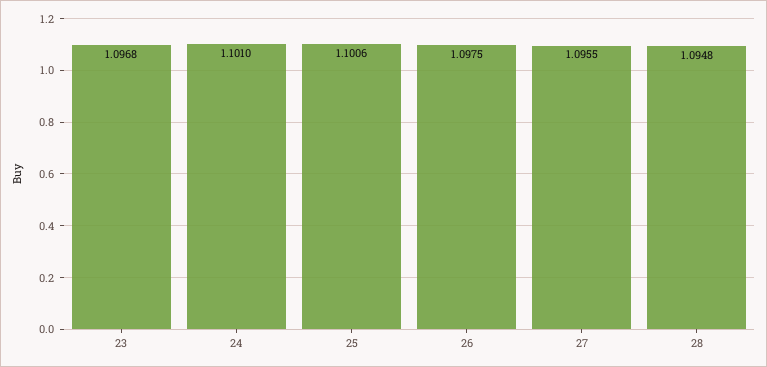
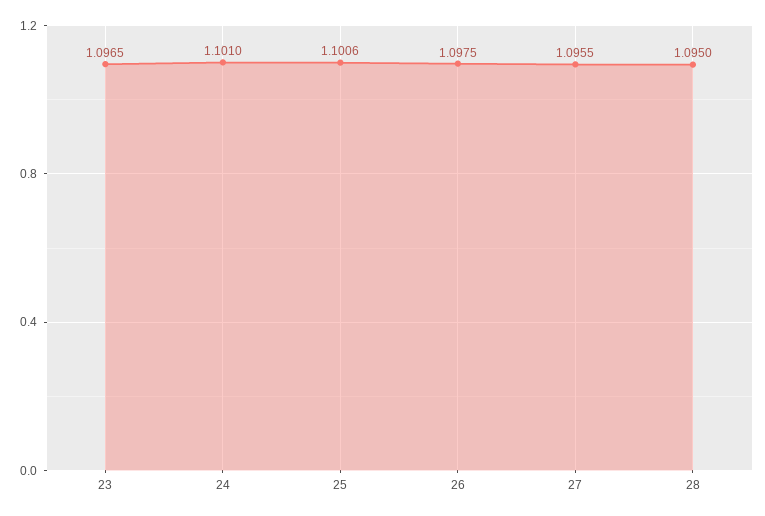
  {
-   "23": 1.0968,
+   "23": 1.0965,
    "24": 1.101,
    "25": 1.1006,
    "26": 1.0975,
    "27": 1.0955,
-   "28": 1.0948
+   "28": 1.095
  }

